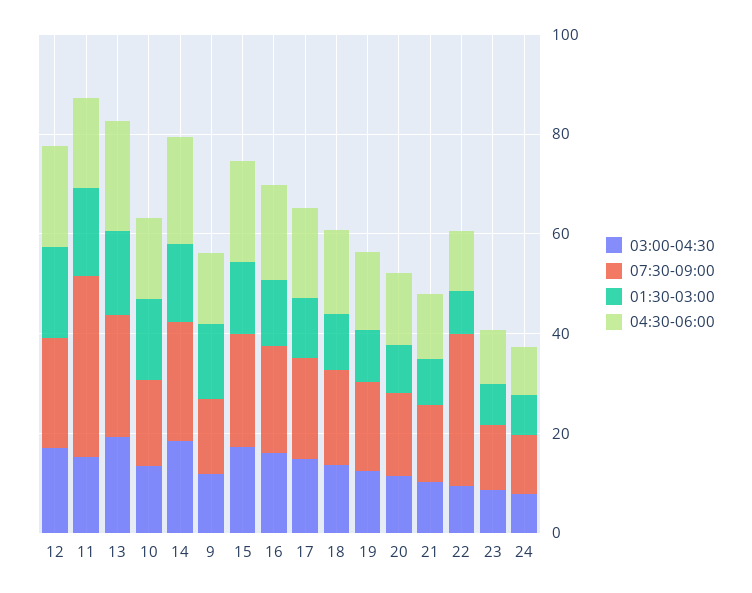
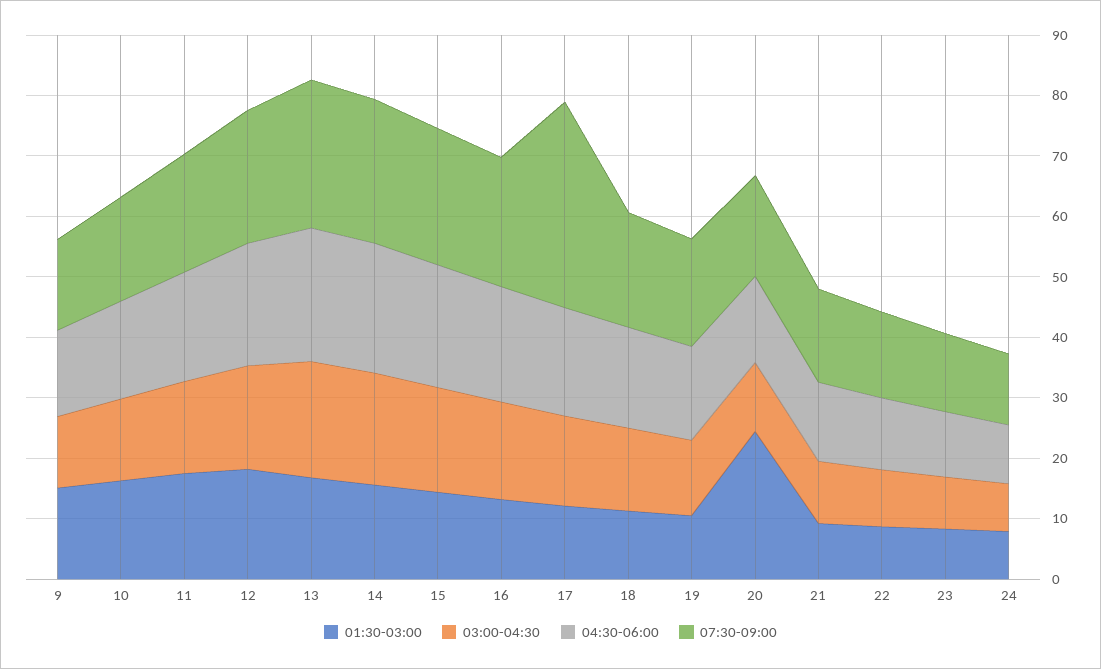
  {
    "03:00-04:30": {
      "12": 18,
      "11": 16,
      "13": 20,
      "10": 14,
      "14": 18,
      "9": 12,
      "15": 18,
      "16": 16,
      "17": 14,
      "18": 14,
      "19": 12,
      "20": 12,
      "21": 10,
      "22": 10,
      "23": 8,
      "24": 8
    },
    "07:30-09:00": {
      "12": 22,
-     "11": 35,
+     "11": 20,
      "13": 24,
      "10": 18,
      "14": 24,
      "9": 16,
      "15": 22,
      "16": 22,
-     "17": 20,
+     "17": 34,
      "18": 20,
      "19": 18,
      "20": 16,
      "21": 16,
-     "22": 30,
+     "22": 14,
      "23": 14,
      "24": 12
    },
    "01:30-03:00": {
      "12": 18,
      "11": 18,
      "13": 16,
      "10": 16,
      "14": 16,
      "9": 16,
      "15": 14,
      "16": 14,
      "17": 12,
      "18": 12,
      "19": 10,
-     "20": 10,
+     "20": 24,
      "21": 10,
      "22": 8,
      "23": 8,
      "24": 8
    },
    "04:30-06:00": {
      "12": 20,
      "11": 18,
      "13": 22,
      "10": 16,
      "14": 22,
      "9": 14,
      "15": 20,
      "16": 20,
      "17": 18,
      "18": 16,
      "19": 16,
      "20": 14,
      "21": 14,
      "22": 12,
      "23": 10,
      "24": 10
    }
  }

